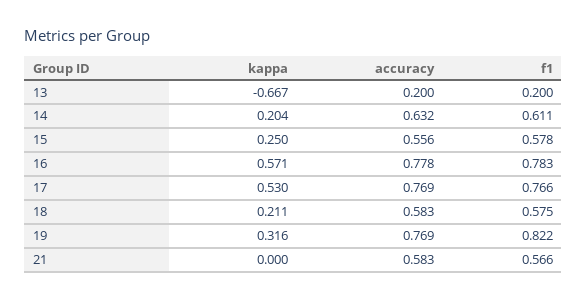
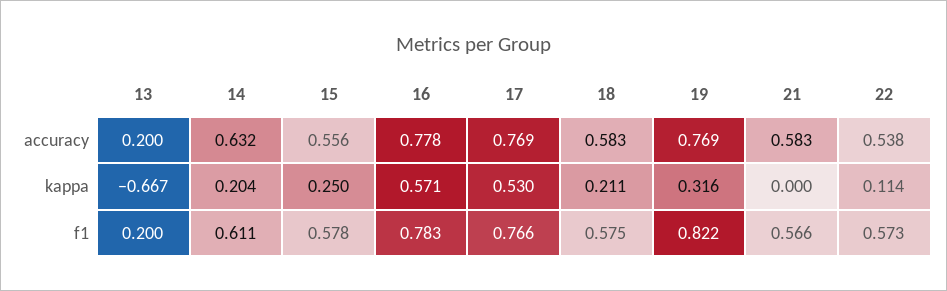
  {
    "kappa": {
      "13": -0.667,
      "14": 0.204,
      "15": 0.25,
      "16": 0.571,
      "17": 0.53,
      "18": 0.211,
      "19": 0.316,
-     "21": 0
+     "21": 0,
+     "22": 0.114
    },
    "accuracy": {
      "13": 0.2,
      "14": 0.632,
      "15": 0.556,
      "16": 0.778,
      "17": 0.769,
      "18": 0.583,
      "19": 0.769,
-     "21": 0.583
+     "21": 0.583,
+     "22": 0.538
    },
    "f1": {
      "13": 0.2,
      "14": 0.611,
      "15": 0.578,
      "16": 0.783,
      "17": 0.766,
      "18": 0.575,
      "19": 0.822,
-     "21": 0.566
+     "21": 0.566,
+     "22": 0.573
    }
  }

